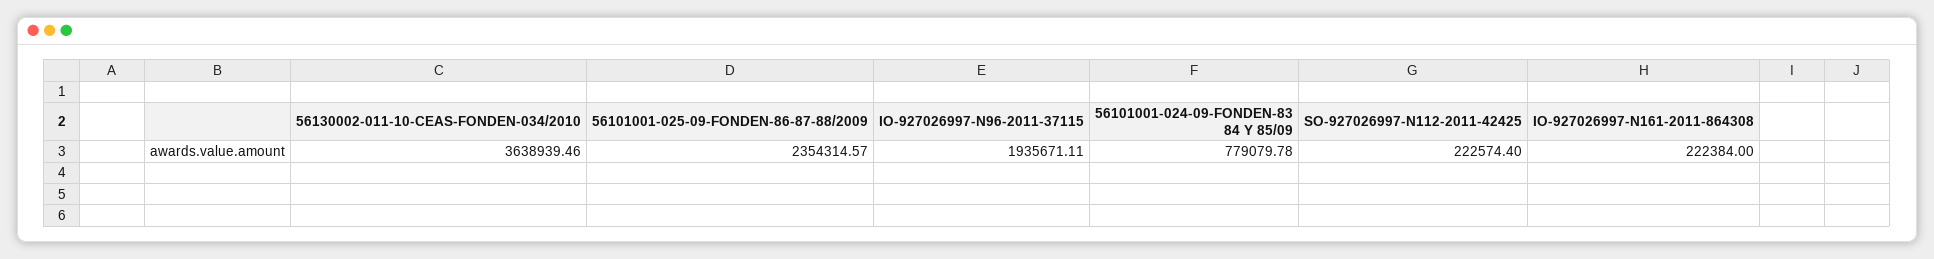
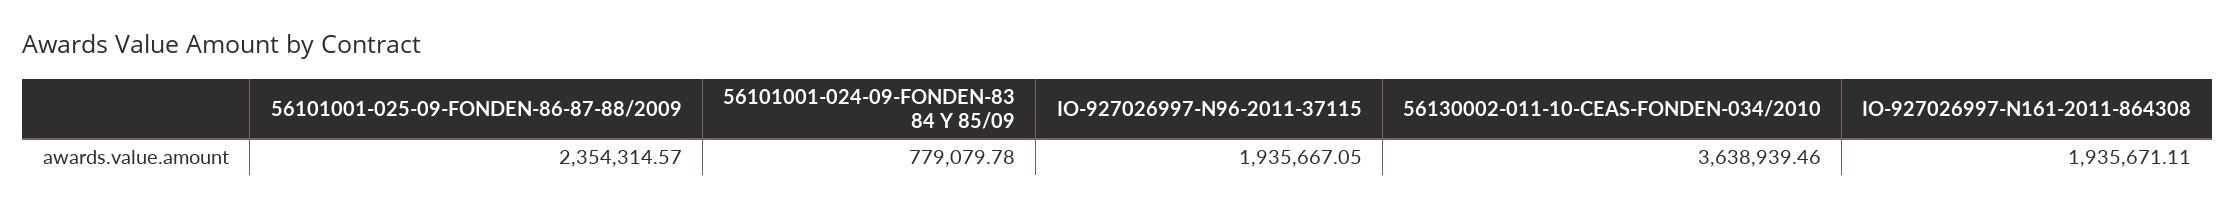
  {
    "56130002-011-10-CEAS-FONDEN-034/2010": 3638939.46,
    "56101001-025-09-FONDEN-86-87-88/2009": 2354314.57,
-   "IO-927026997-N96-2011-37115": 1935671.11,
+   "IO-927026997-N96-2011-37115": 1935667.05,
    "56101001-024-09-FONDEN-83 84 Y 85/09": 779079.78,
-   "SO-927026997-N112-2011-42425": 222574.4,
-   "IO-927026997-N161-2011-864308": 222384
+   "IO-927026997-N161-2011-864308": 1935671.11
  }

